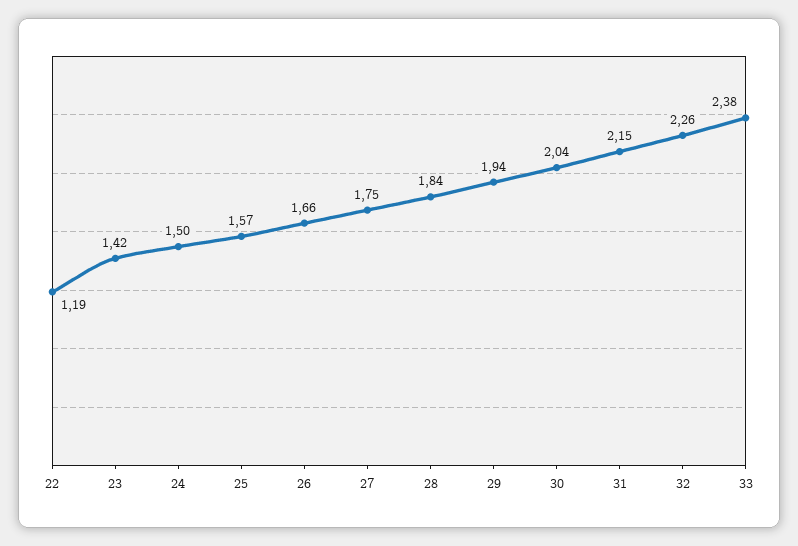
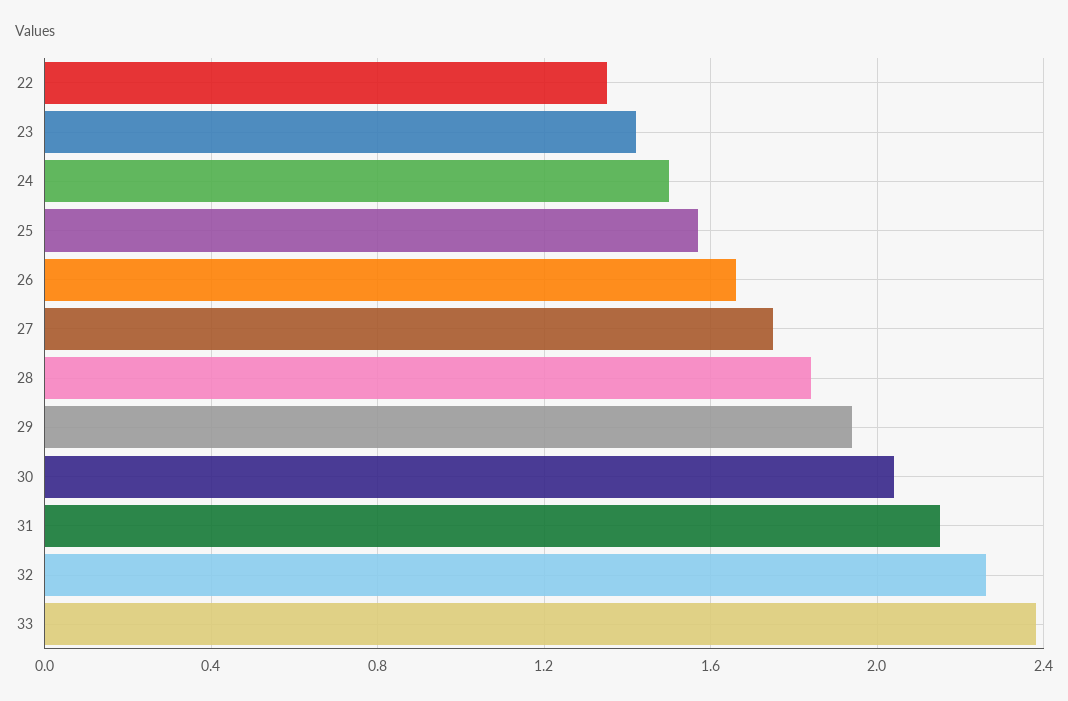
  {
-   "22": 1.19,
+   "22": 1.35,
    "23": 1.42,
    "24": 1.5,
    "25": 1.57,
    "26": 1.66,
    "27": 1.75,
    "28": 1.84,
    "29": 1.94,
    "30": 2.04,
    "31": 2.15,
    "32": 2.26,
    "33": 2.38
  }

